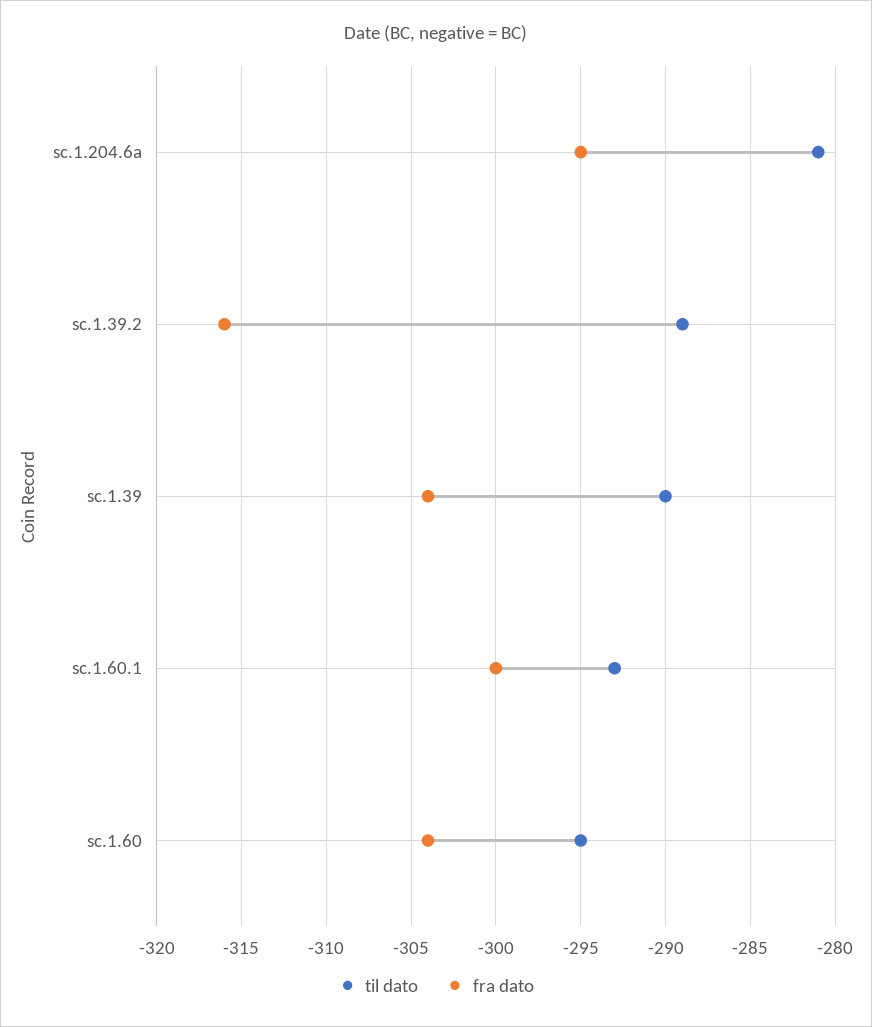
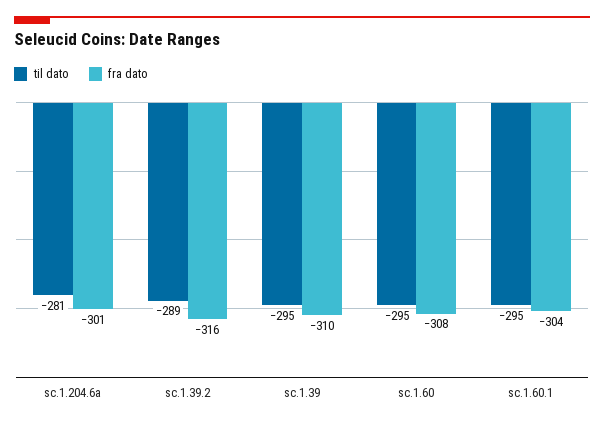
  {
    "til dato": {
      "sc.1.204.6a": -281,
      "sc.1.39.2": -289,
-     "sc.1.39": -290,
+     "sc.1.39": -295,
-     "sc.1.60.1": -293,
+     "sc.1.60.1": -295,
      "sc.1.60": -295
    },
    "fra dato": {
-     "sc.1.204.6a": -295,
+     "sc.1.204.6a": -301,
      "sc.1.39.2": -316,
-     "sc.1.39": -304,
+     "sc.1.39": -310,
-     "sc.1.60.1": -300,
+     "sc.1.60.1": -304,
-     "sc.1.60": -304
+     "sc.1.60": -308
    }
  }

